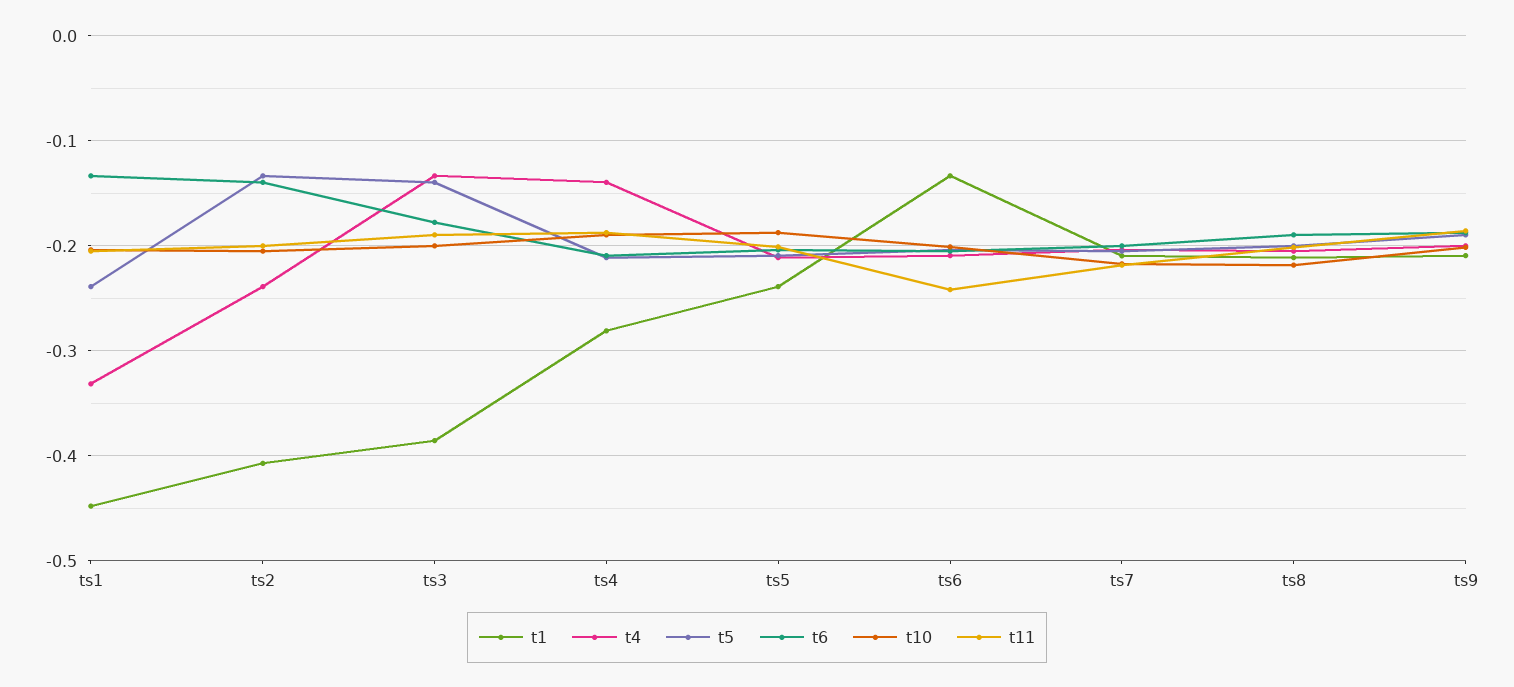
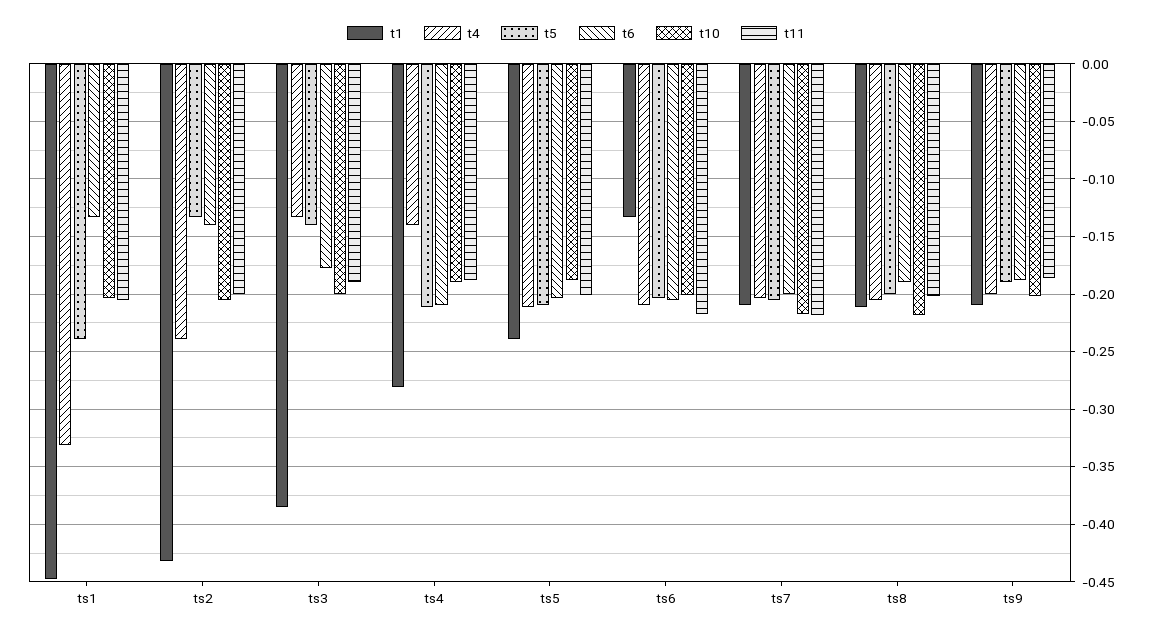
  {
    "t1": {
      "ts1": -0.45,
-     "ts2": -0.41,
+     "ts2": -0.43,
      "ts3": -0.39,
      "ts4": -0.28,
      "ts5": -0.24,
      "ts6": -0.13,
      "ts7": -0.21,
      "ts8": -0.21,
      "ts9": -0.21
    },
    "t4": {
      "ts1": -0.33,
      "ts2": -0.24,
      "ts3": -0.13,
      "ts4": -0.14,
      "ts5": -0.21,
      "ts6": -0.21,
      "ts7": -0.2,
      "ts8": -0.21,
      "ts9": -0.2
    },
    "t5": {
      "ts1": -0.24,
      "ts2": -0.13,
      "ts3": -0.14,
      "ts4": -0.21,
      "ts5": -0.21,
      "ts6": -0.2,
      "ts7": -0.21,
      "ts8": -0.2,
      "ts9": -0.19
    },
    "t6": {
      "ts1": -0.13,
      "ts2": -0.14,
      "ts3": -0.18,
      "ts4": -0.21,
      "ts5": -0.2,
      "ts6": -0.21,
      "ts7": -0.2,
      "ts8": -0.19,
      "ts9": -0.19
    },
    "t10": {
      "ts1": -0.2,
      "ts2": -0.21,
      "ts3": -0.2,
      "ts4": -0.19,
      "ts5": -0.19,
      "ts6": -0.2,
      "ts7": -0.22,
      "ts8": -0.22,
      "ts9": -0.2
    },
    "t11": {
      "ts1": -0.21,
      "ts2": -0.2,
      "ts3": -0.19,
      "ts4": -0.19,
      "ts5": -0.2,
-     "ts6": -0.24,
+     "ts6": -0.22,
      "ts7": -0.22,
      "ts8": -0.2,
      "ts9": -0.19
    }
  }

